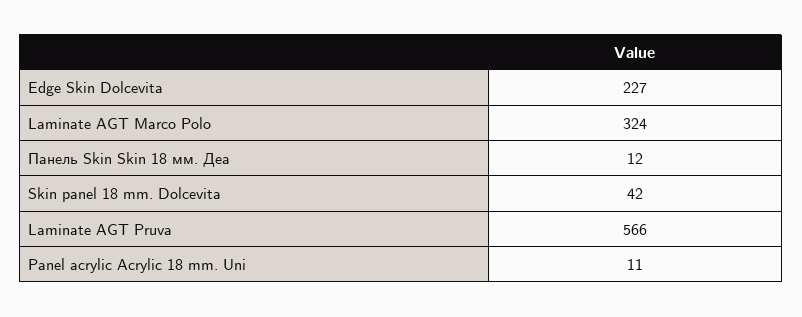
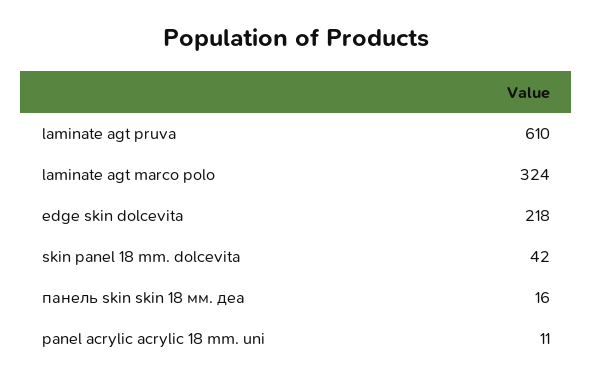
  {
-   "Edge Skin Dolcevita": 227,
+   "Edge Skin Dolcevita": 218,
    "Laminate AGT Marco Polo": 324,
-   "Панель Skin Skin 18 мм. Деа": 12,
+   "Панель Skin Skin 18 мм. Деа": 16,
    "Skin panel 18 mm. Dolcevita": 42,
-   "Laminate AGT Pruva": 566,
+   "Laminate AGT Pruva": 610,
    "Panel acrylic Acrylic 18 mm. Uni": 11
  }

